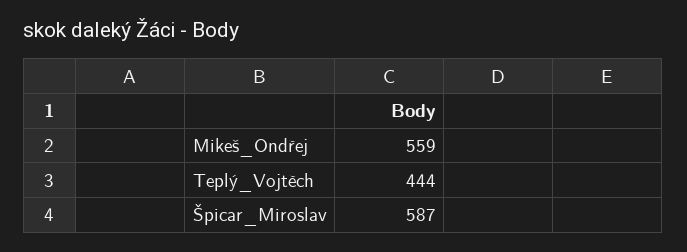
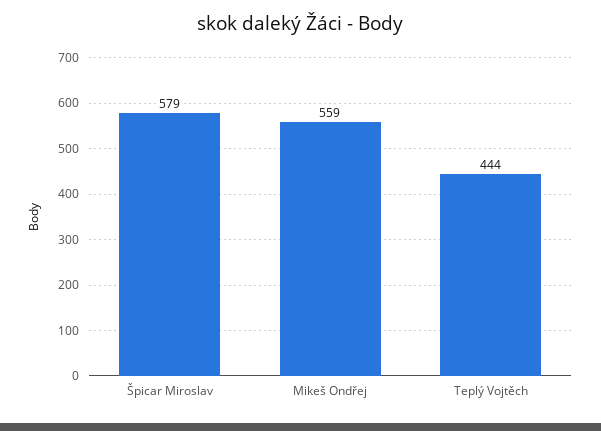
  {
    "Mikeš_Ondřej": 559,
    "Teplý_Vojtěch": 444,
-   "Špicar_Miroslav": 587
+   "Špicar_Miroslav": 579
  }

